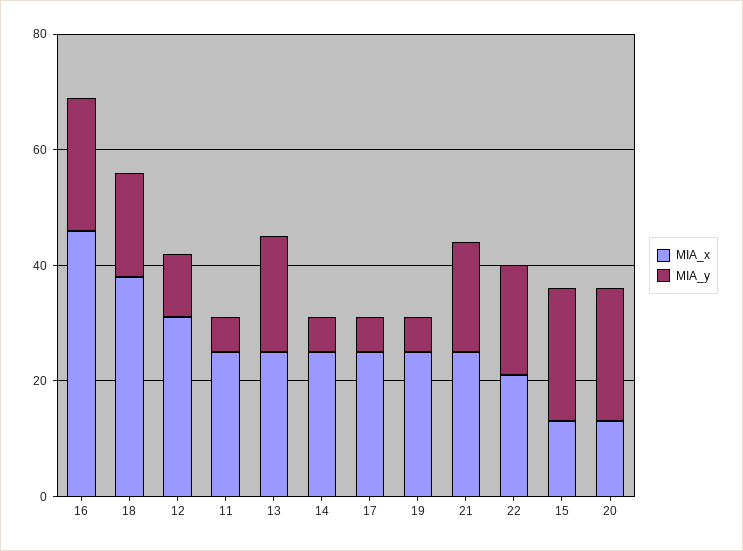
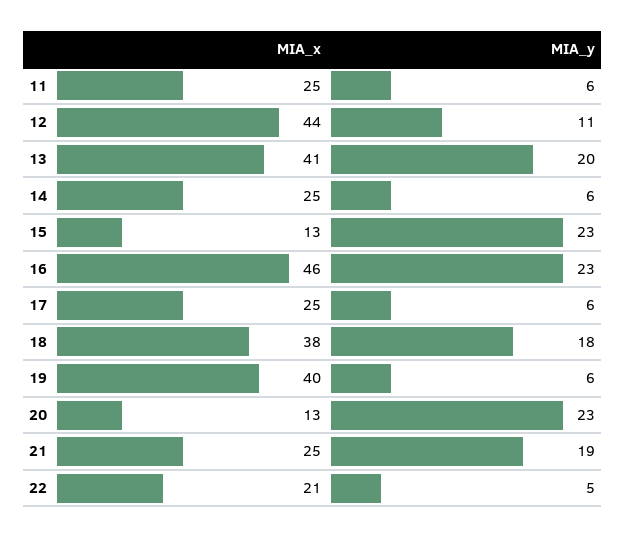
  {
    "MIA_x": {
      "16": 46,
      "18": 38,
-     "12": 30,
+     "12": 44,
      "11": 25,
-     "13": 25,
+     "13": 41,
      "14": 25,
      "17": 25,
-     "19": 25,
+     "19": 40,
      "21": 25,
      "22": 21,
      "15": 13,
      "20": 13
    },
    "MIA_y": {
      "16": 23,
      "18": 18,
      "12": 11,
      "11": 6,
      "13": 20,
      "14": 6,
      "17": 6,
      "19": 6,
      "21": 19,
-     "22": 20,
+     "22": 5,
      "15": 23,
      "20": 23
    }
  }

